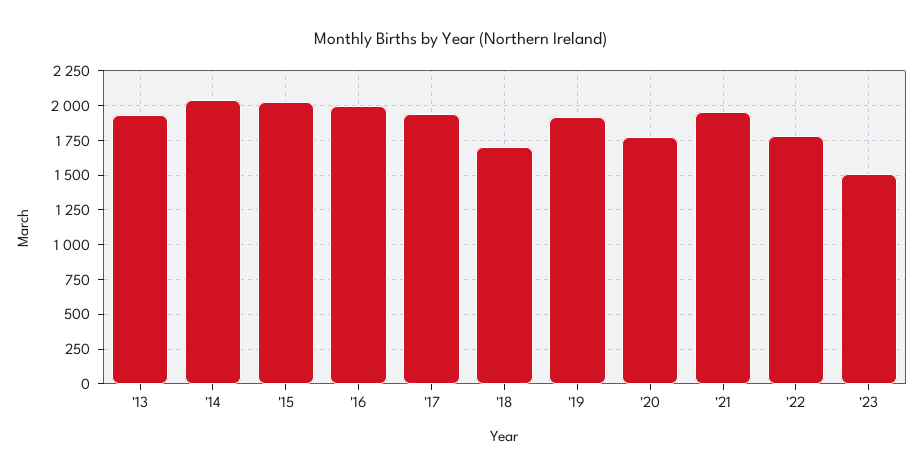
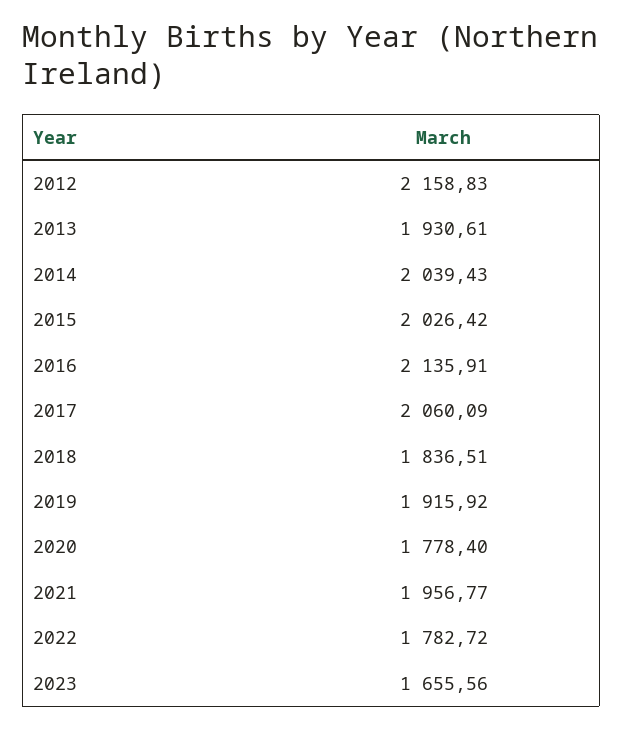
  {
    "'13": 1930.61,
    "'14": 2039.43,
    "'15": 2026.42,
-   "'16": 2000,
+   "'16": 2135.91,
-   "'17": 1950,
+   "'17": 2060.09,
-   "'18": 1700,
+   "'18": 1836.51,
    "'19": 1915.92,
    "'20": 1778.4,
    "'21": 1956.77,
    "'22": 1782.72,
-   "'23": 1500
+   "'23": 1655.56,
+   "2012": 2158.83
  }

